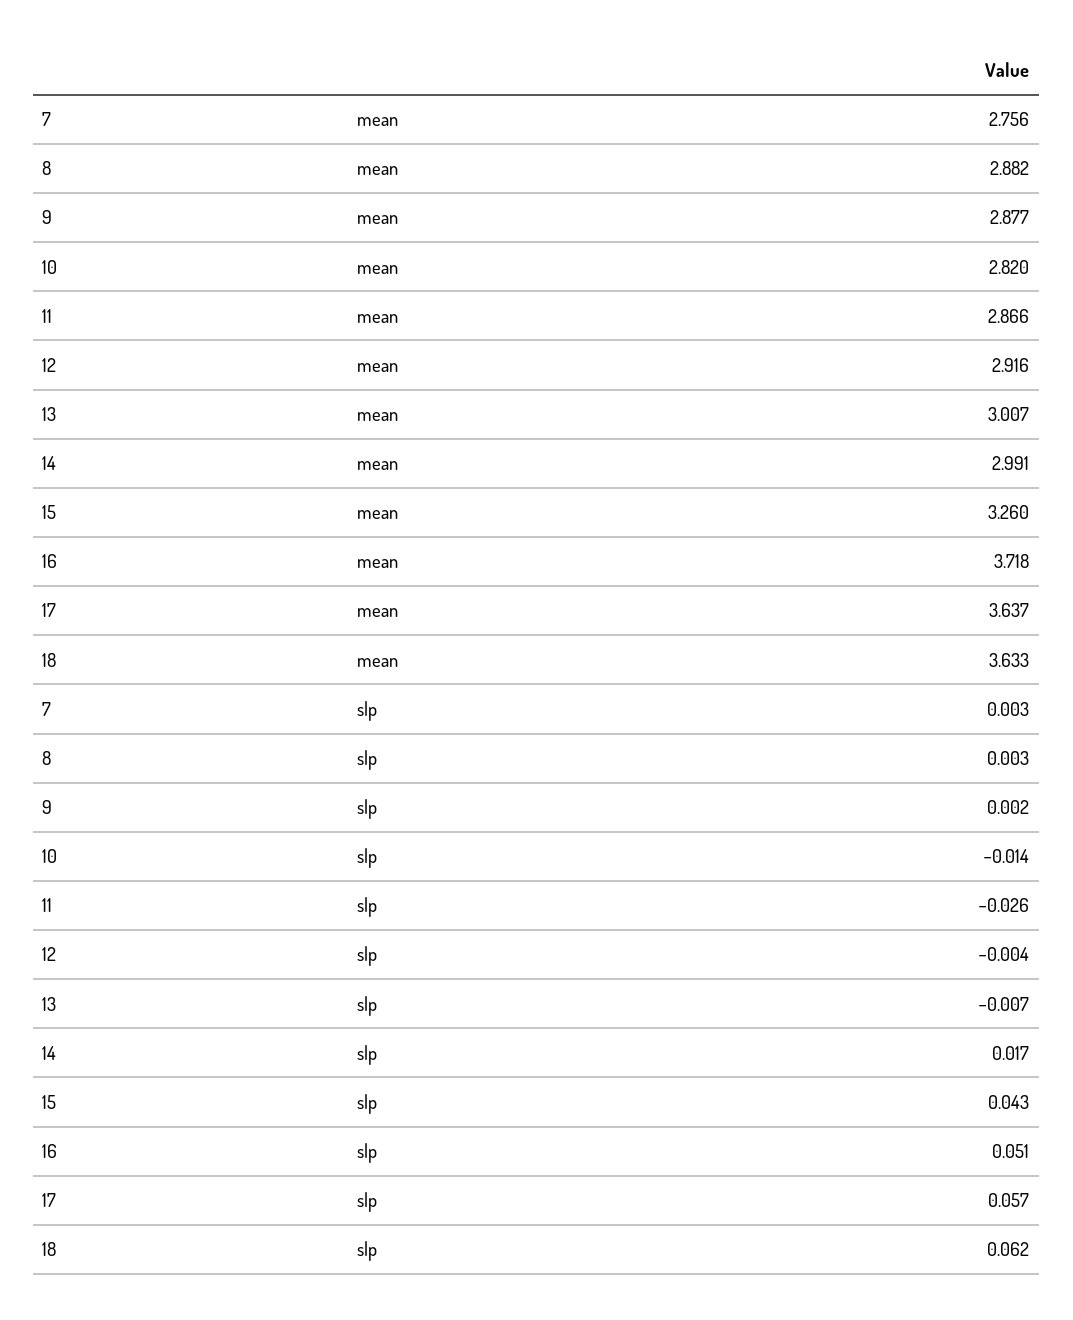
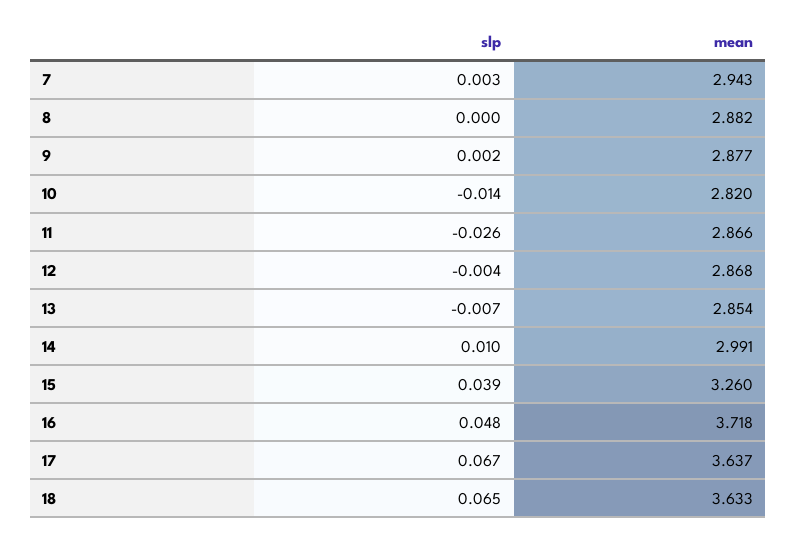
  {
    "7": {
-     "mean": 2.756,
+     "mean": 2.943,
      "slp": 0.003
    },
    "8": {
      "mean": 2.882,
-     "slp": 0.003
+     "slp": 0
    },
    "9": {
      "mean": 2.877,
      "slp": 0.002
    },
    "10": {
      "mean": 2.82,
      "slp": -0.014
    },
    "11": {
      "mean": 2.866,
      "slp": -0.026
    },
    "12": {
-     "mean": 2.916,
+     "mean": 2.868,
      "slp": -0.004
    },
    "13": {
-     "mean": 3.007,
+     "mean": 2.854,
      "slp": -0.007
    },
    "14": {
      "mean": 2.991,
-     "slp": 0.017
+     "slp": 0.01
    },
    "15": {
      "mean": 3.26,
-     "slp": 0.043
+     "slp": 0.039
    },
    "16": {
      "mean": 3.718,
-     "slp": 0.051
+     "slp": 0.048
    },
    "17": {
      "mean": 3.637,
-     "slp": 0.057
+     "slp": 0.067
    },
    "18": {
      "mean": 3.633,
-     "slp": 0.062
+     "slp": 0.065
    }
  }

